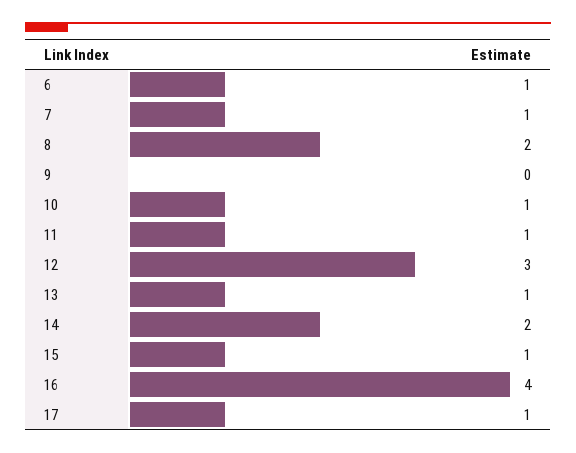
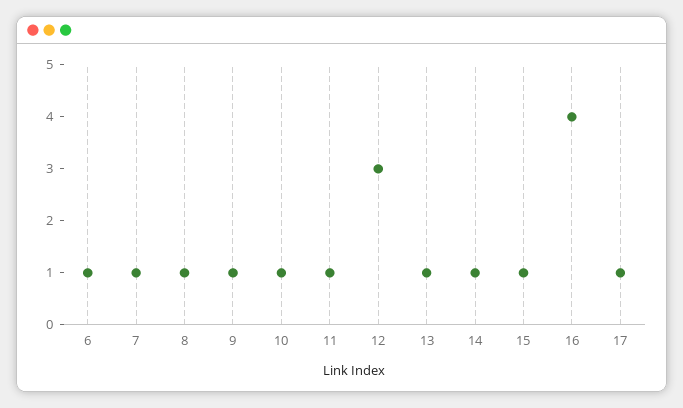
  {
    "6": 1,
    "7": 1,
-   "8": 2,
+   "8": 1,
-   "9": 0,
+   "9": 1,
    "10": 1,
    "11": 1,
    "12": 3,
    "13": 1,
-   "14": 2,
+   "14": 1,
    "15": 1,
    "16": 4,
    "17": 1
  }

